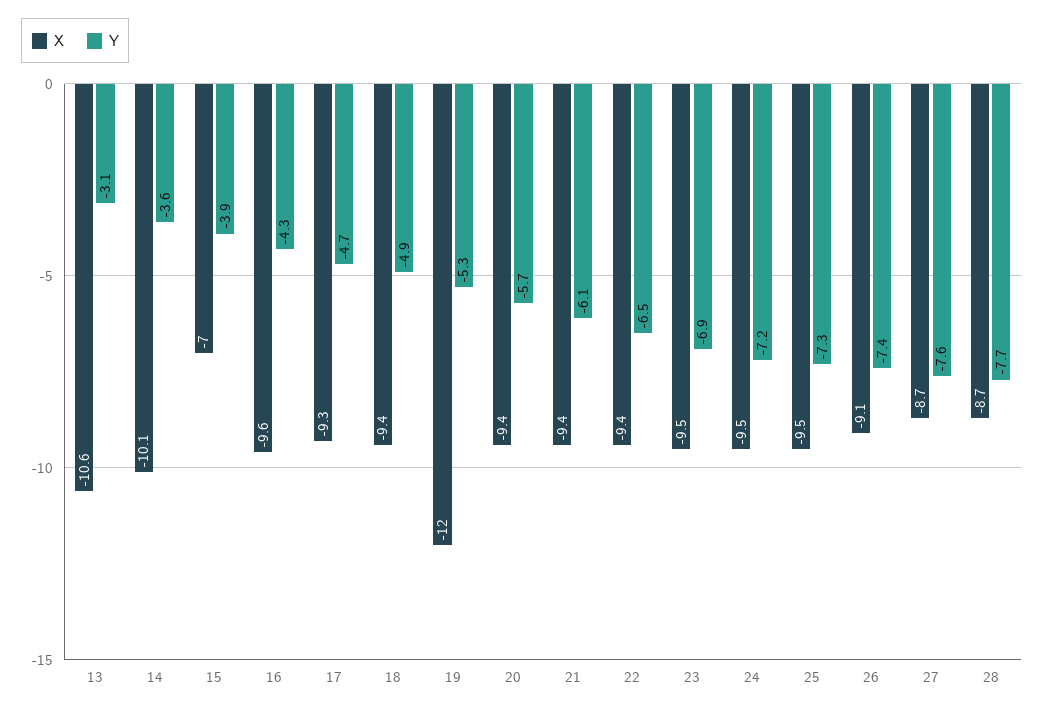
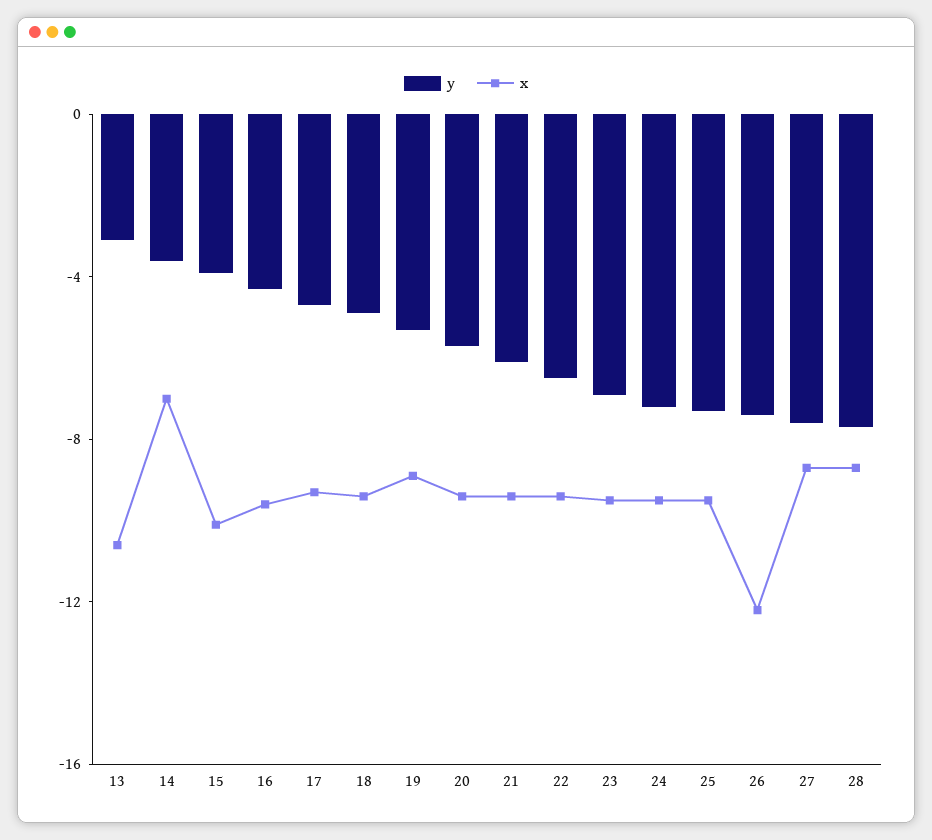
  {
    "X": {
      "13": -10.6,
-     "14": -10.1,
+     "14": -7,
-     "15": -7,
+     "15": -10,
      "16": -9.6,
      "17": -9.3,
      "18": -9.4,
-     "19": -12,
+     "19": -9,
      "20": -9.4,
      "21": -9.4,
      "22": -9.4,
      "23": -9.5,
      "24": -9.5,
      "25": -9.5,
-     "26": -9.1,
+     "26": -12,
      "27": -8.7,
      "28": -8.7
    },
    "Y": {
      "13": -3.1,
      "14": -3.6,
      "15": -3.9,
      "16": -4.3,
      "17": -4.7,
      "18": -4.9,
      "19": -5.3,
      "20": -5.7,
      "21": -6.1,
      "22": -6.5,
      "23": -6.9,
      "24": -7.2,
      "25": -7.3,
      "26": -7.4,
      "27": -7.6,
      "28": -7.7
    }
  }

